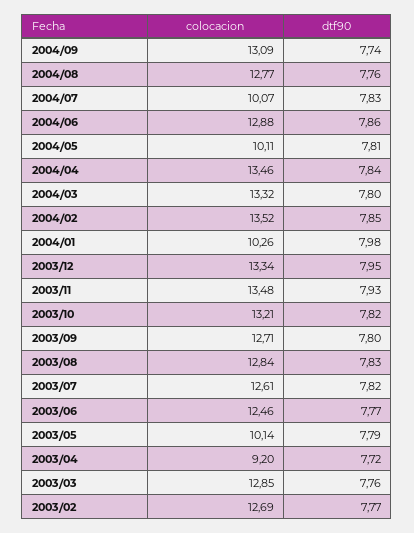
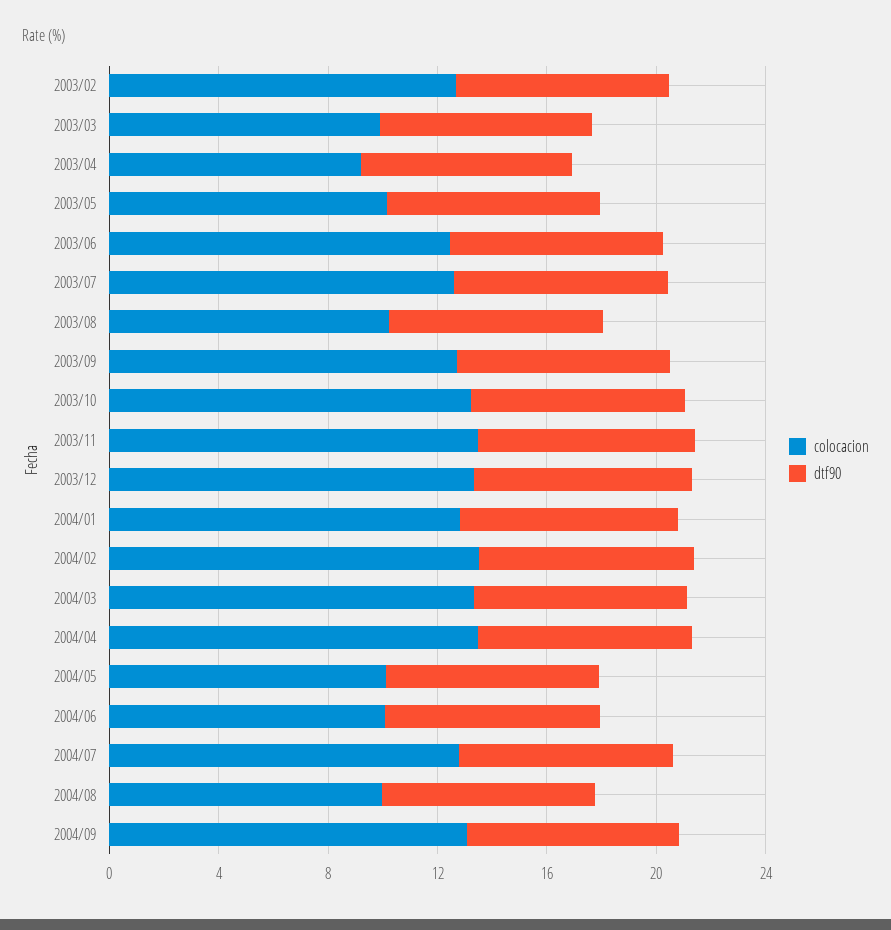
  {
    "colocacion": {
      "2004/09": 13.09,
-     "2004/08": 12.77,
+     "2004/08": 10,
-     "2004/07": 10.07,
+     "2004/07": 13,
-     "2004/06": 12.88,
+     "2004/06": 10,
      "2004/05": 10.11,
      "2004/04": 13.46,
      "2004/03": 13.32,
      "2004/02": 13.52,
-     "2004/01": 10.26,
+     "2004/01": 13,
      "2003/12": 13.34,
      "2003/11": 13.48,
      "2003/10": 13.21,
      "2003/09": 12.71,
-     "2003/08": 12.84,
+     "2003/08": 10,
      "2003/07": 12.61,
      "2003/06": 12.46,
      "2003/05": 10.14,
      "2003/04": 9.2,
-     "2003/03": 12.85,
+     "2003/03": 10,
      "2003/02": 12.69
    },
    "dtf90": {
      "2004/09": 7.74,
      "2004/08": 7.76,
      "2004/07": 7.83,
      "2004/06": 7.86,
      "2004/05": 7.81,
      "2004/04": 7.84,
      "2004/03": 7.8,
      "2004/02": 7.85,
      "2004/01": 7.98,
      "2003/12": 7.95,
      "2003/11": 7.93,
      "2003/10": 7.82,
      "2003/09": 7.8,
      "2003/08": 7.83,
      "2003/07": 7.82,
      "2003/06": 7.77,
      "2003/05": 7.79,
      "2003/04": 7.72,
      "2003/03": 7.76,
      "2003/02": 7.77
    }
  }

